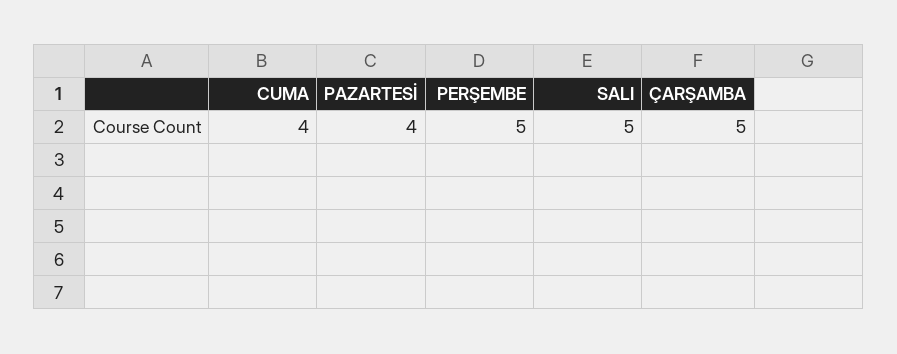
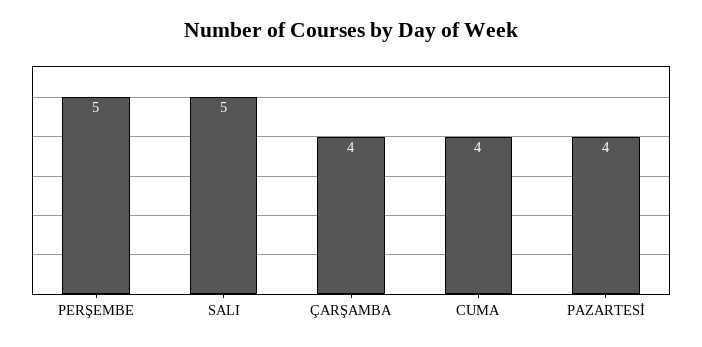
  {
    "CUMA": 4,
    "PAZARTESİ": 4,
    "PERŞEMBE": 5,
    "SALI": 5,
-   "ÇARŞAMBA": 5
+   "ÇARŞAMBA": 4
  }

